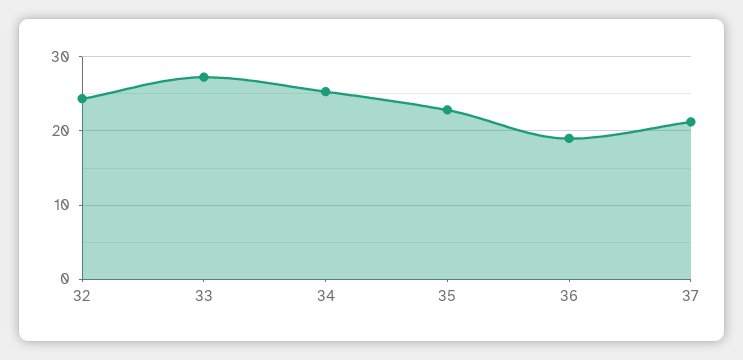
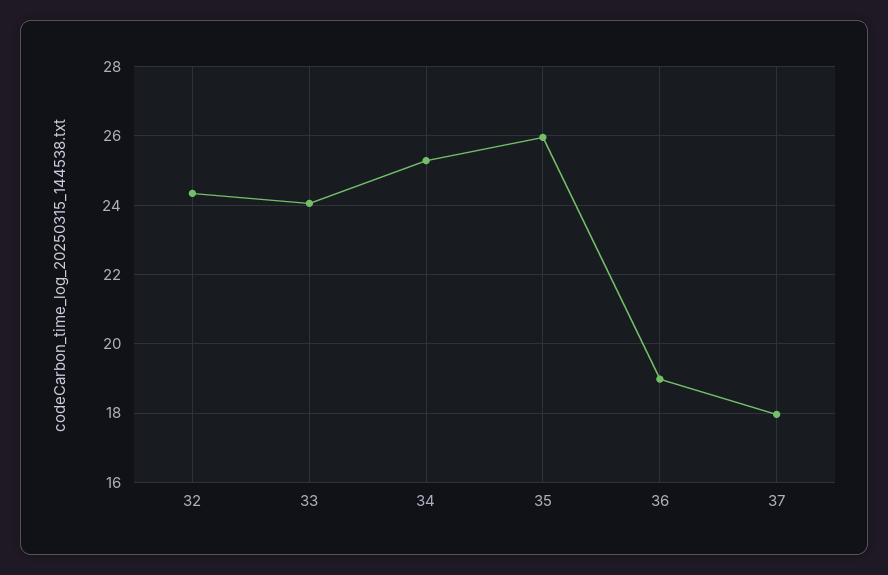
  {
    "32": 24.4,
-   "33": 27,
+   "33": 24,
    "34": 25.2,
-   "35": 23,
+   "35": 26,
    "36": 19,
-   "37": 21
+   "37": 18
  }

